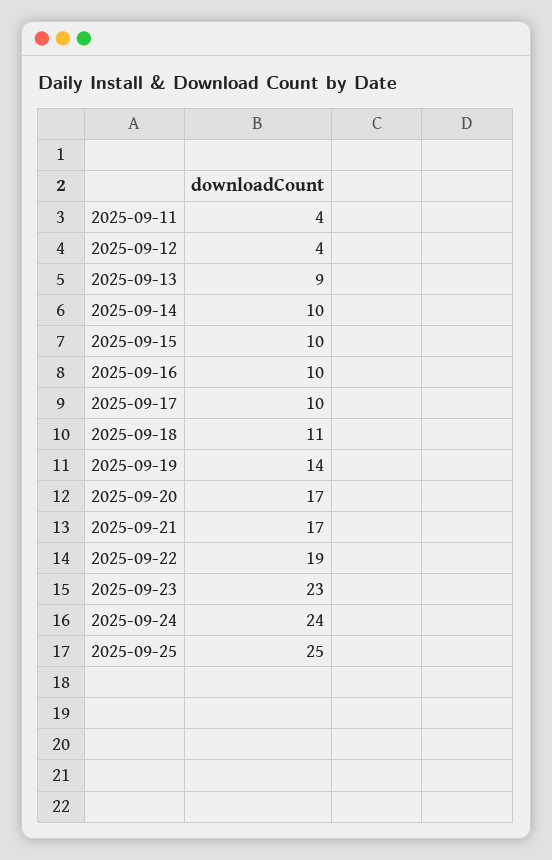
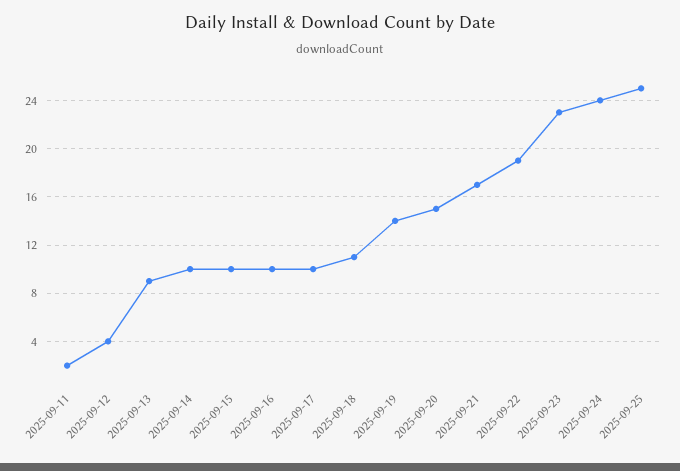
  {
-   "2025-09-11": 4,
+   "2025-09-11": 2,
    "2025-09-12": 4,
    "2025-09-13": 9,
    "2025-09-14": 10,
    "2025-09-15": 10,
    "2025-09-16": 10,
    "2025-09-17": 10,
    "2025-09-18": 11,
    "2025-09-19": 14,
-   "2025-09-20": 17,
+   "2025-09-20": 15,
    "2025-09-21": 17,
    "2025-09-22": 19,
    "2025-09-23": 23,
    "2025-09-24": 24,
    "2025-09-25": 25
  }

